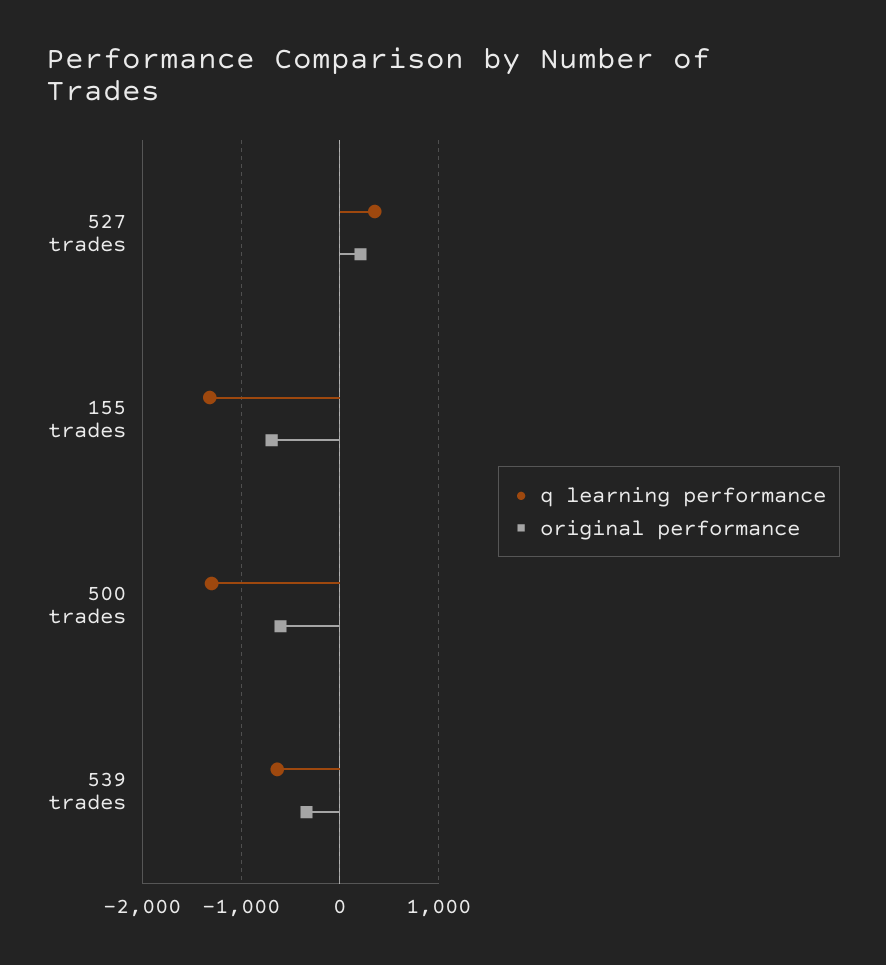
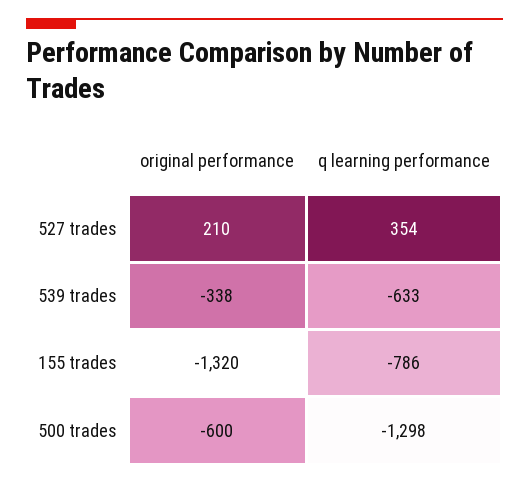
  {
    "q learning performance": {
      "527 trades": 354,
-     "155 trades": -1300,
+     "155 trades": -786,
      "500 trades": -1298,
      "539 trades": -633
    },
    "original performance": {
      "527 trades": 210,
-     "155 trades": -700,
+     "155 trades": -1320,
      "500 trades": -600,
      "539 trades": -338
    }
  }

